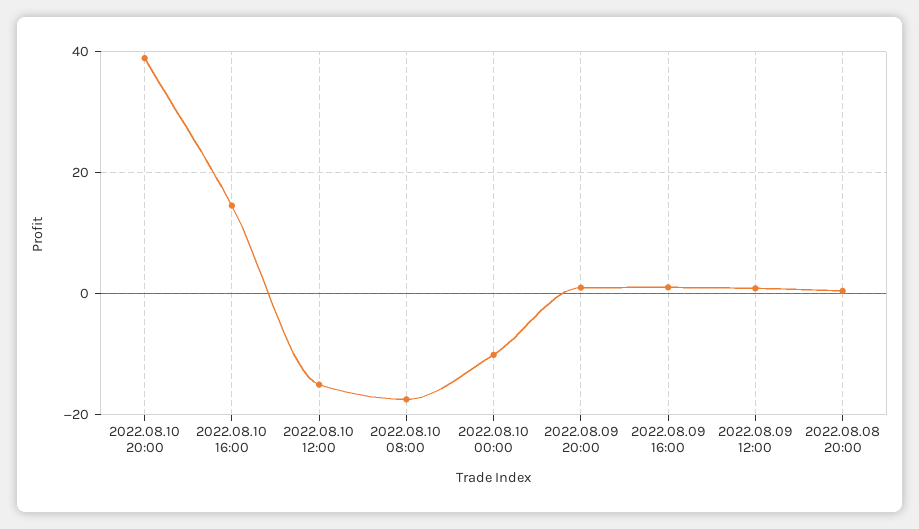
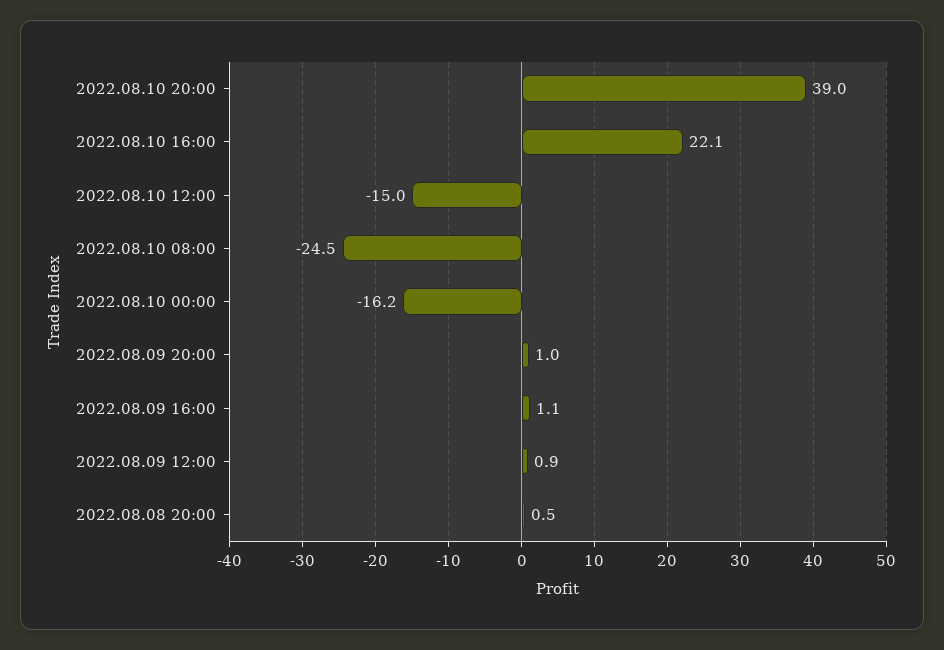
  {
    "2022.08.10 20:00": 39,
-   "2022.08.10 16:00": 14,
+   "2022.08.10 16:00": 22.1,
    "2022.08.10 12:00": -15,
-   "2022.08.10 08:00": -18,
+   "2022.08.10 08:00": -24.5,
-   "2022.08.10 00:00": -10,
+   "2022.08.10 00:00": -16.2,
    "2022.08.09 20:00": 1,
    "2022.08.09 16:00": 1.1,
    "2022.08.09 12:00": 0.9,
    "2022.08.08 20:00": 0.5
  }

